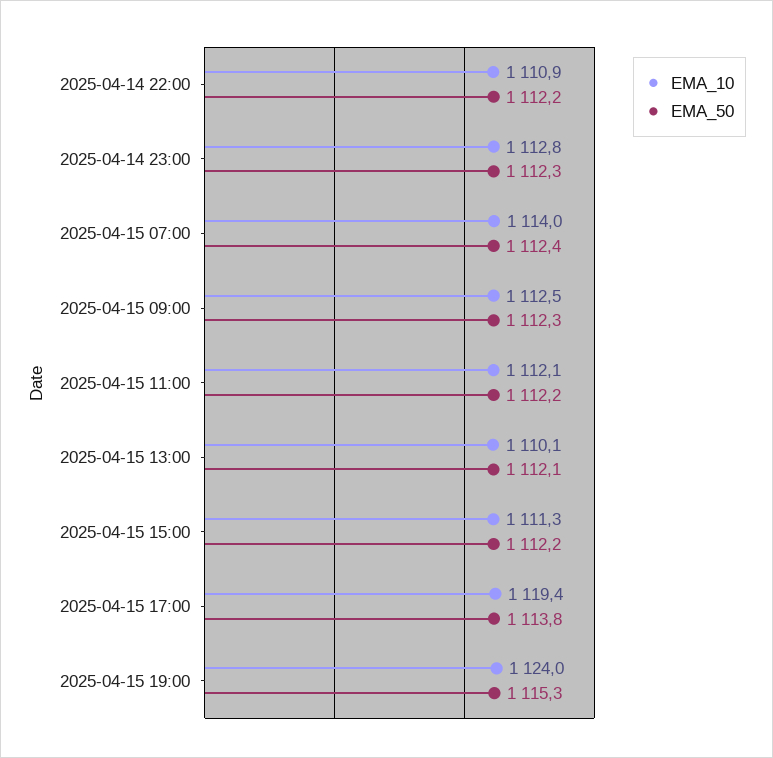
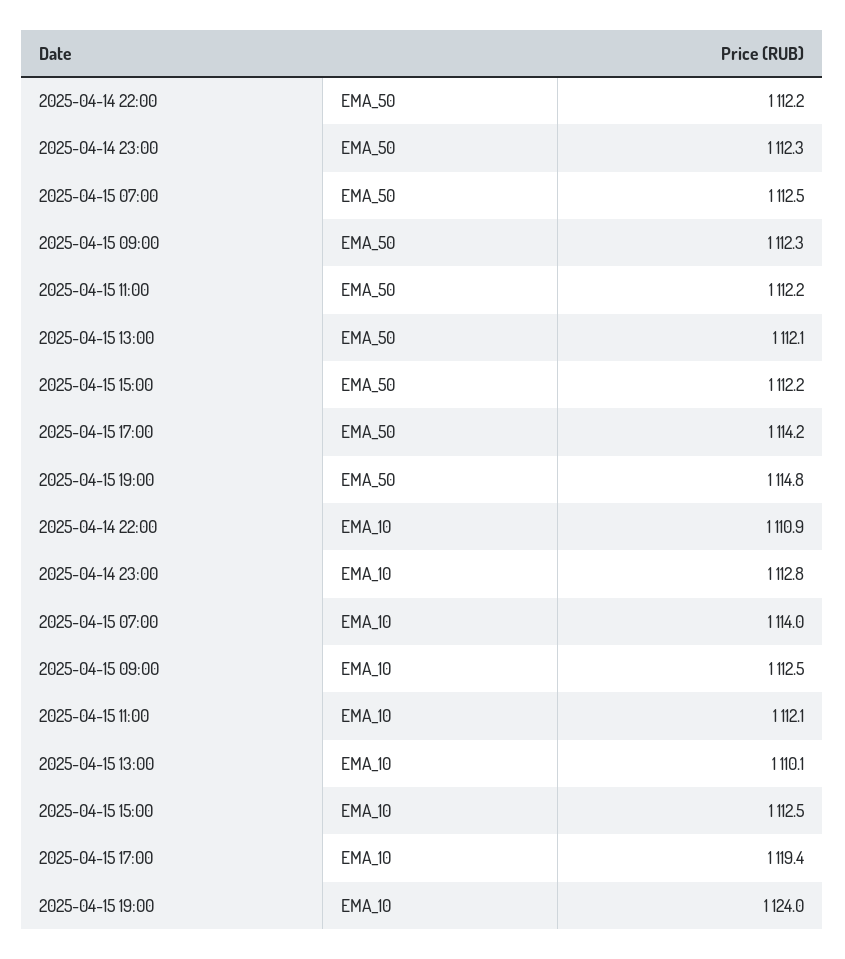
  {
    "EMA_10": {
      "2025-04-14 22:00": 1110.9,
      "2025-04-14 23:00": 1112.8,
      "2025-04-15 07:00": 1114,
      "2025-04-15 09:00": 1112.5,
      "2025-04-15 11:00": 1112.1,
      "2025-04-15 13:00": 1110.1,
-     "2025-04-15 15:00": 1111.3,
+     "2025-04-15 15:00": 1112.5,
      "2025-04-15 17:00": 1119.4,
      "2025-04-15 19:00": 1124
    },
    "EMA_50": {
      "2025-04-14 22:00": 1112.2,
      "2025-04-14 23:00": 1112.3,
-     "2025-04-15 07:00": 1112.4,
+     "2025-04-15 07:00": 1112.5,
      "2025-04-15 09:00": 1112.3,
      "2025-04-15 11:00": 1112.2,
      "2025-04-15 13:00": 1112.1,
      "2025-04-15 15:00": 1112.2,
-     "2025-04-15 17:00": 1113.8,
+     "2025-04-15 17:00": 1114.2,
-     "2025-04-15 19:00": 1115.3
+     "2025-04-15 19:00": 1114.8
    }
  }

